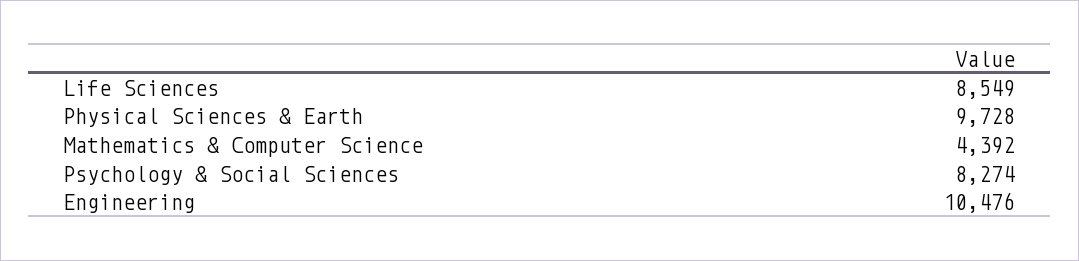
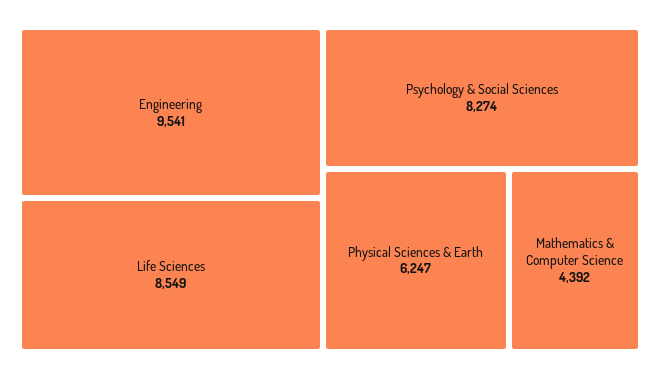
  {
    "Life Sciences": 8549,
-   "Physical Sciences & Earth": 9728,
+   "Physical Sciences & Earth": 6247,
    "Mathematics & Computer Science": 4392,
    "Psychology & Social Sciences": 8274,
-   "Engineering": 10476
+   "Engineering": 9541
  }

